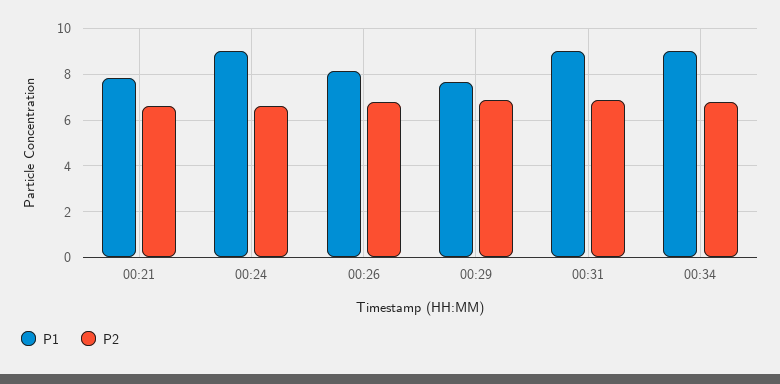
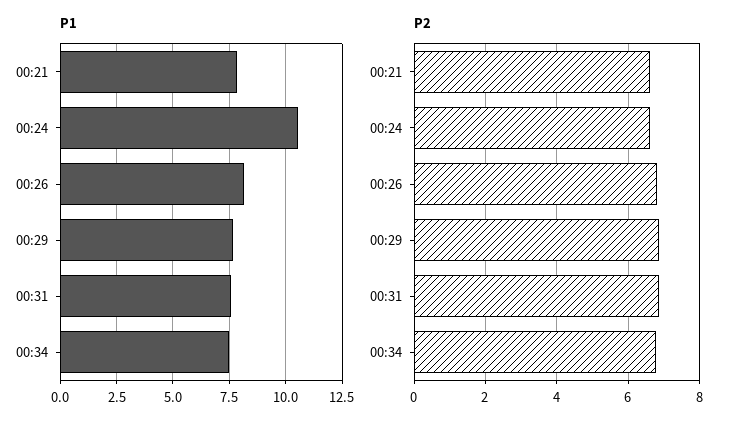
  {
    "P1": {
      "00:21": 8,
-     "00:24": 9,
+     "00:24": 10.5,
      "00:26": 8,
      "00:29": 7.5,
-     "00:31": 9,
+     "00:31": 7.5,
-     "00:34": 9
+     "00:34": 7.5
    },
    "P2": {
      "00:21": 6.6,
      "00:24": 6.6,
      "00:26": 6.8,
      "00:29": 6.8,
      "00:31": 6.8,
      "00:34": 6.8
    }
  }

